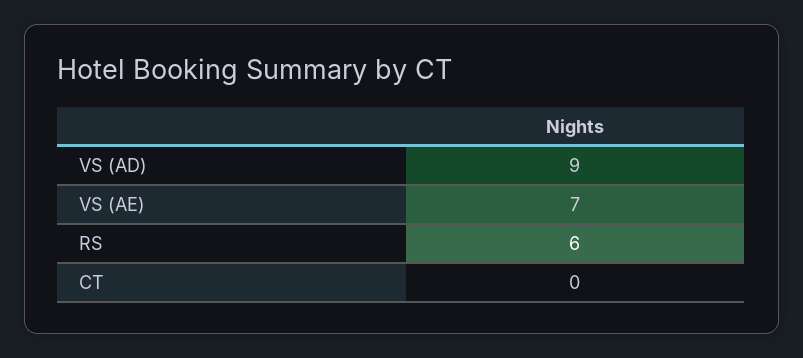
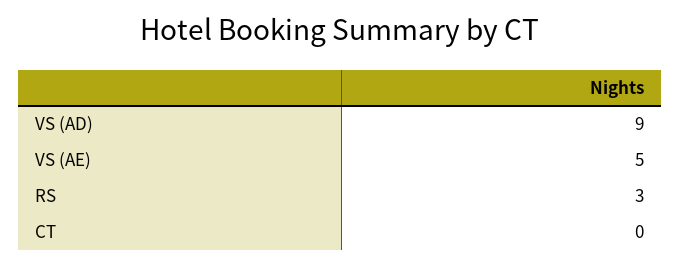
  {
    "VS (AD)": 9,
-   "VS (AE)": 7,
+   "VS (AE)": 5,
-   "RS": 6,
+   "RS": 3,
    "CT": 0
  }

